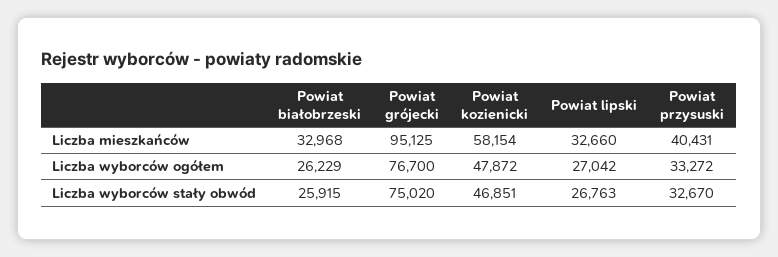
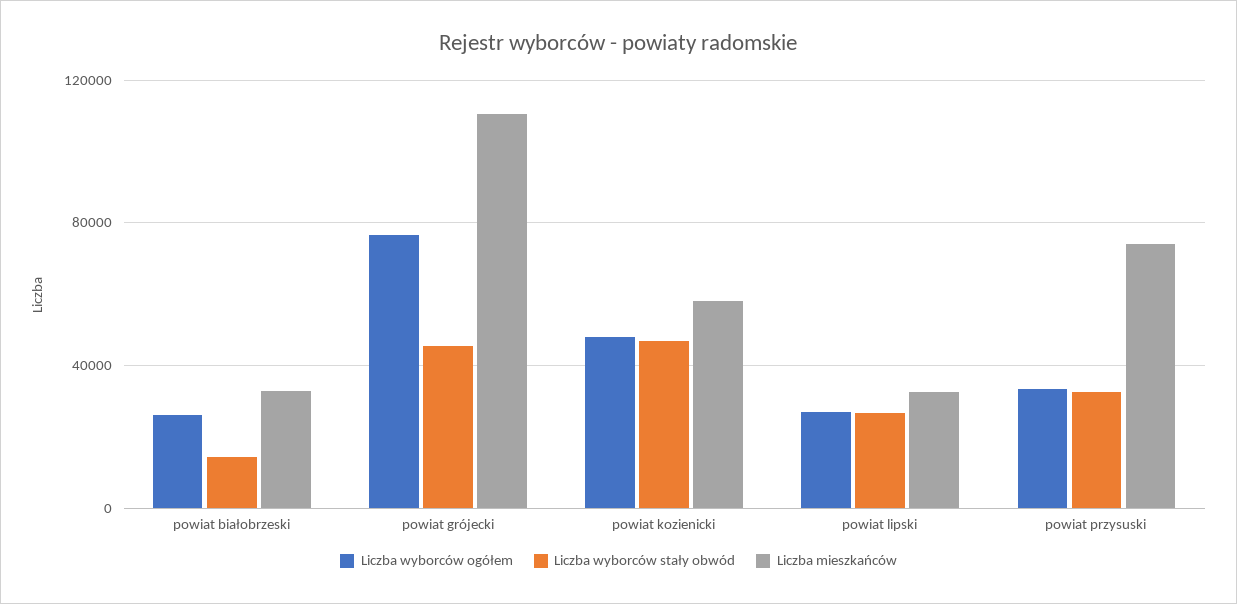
  {
    "Liczba mieszkańców": {
      "Powiat białobrzeski": 32968,
-     "Powiat grójecki": 95125,
+     "Powiat grójecki": 110000,
      "Powiat kozienicki": 58154,
      "Powiat lipski": 32660,
-     "Powiat przysuski": 40431
+     "Powiat przysuski": 75000
    },
    "Liczba wyborców ogółem": {
      "Powiat białobrzeski": 26229,
      "Powiat grójecki": 76700,
      "Powiat kozienicki": 47872,
      "Powiat lipski": 27042,
      "Powiat przysuski": 33272
    },
    "Liczba wyborców stały obwód": {
-     "Powiat białobrzeski": 25915,
+     "Powiat białobrzeski": 15000,
-     "Powiat grójecki": 75020,
+     "Powiat grójecki": 45000,
      "Powiat kozienicki": 46851,
      "Powiat lipski": 26763,
      "Powiat przysuski": 32670
    }
  }

